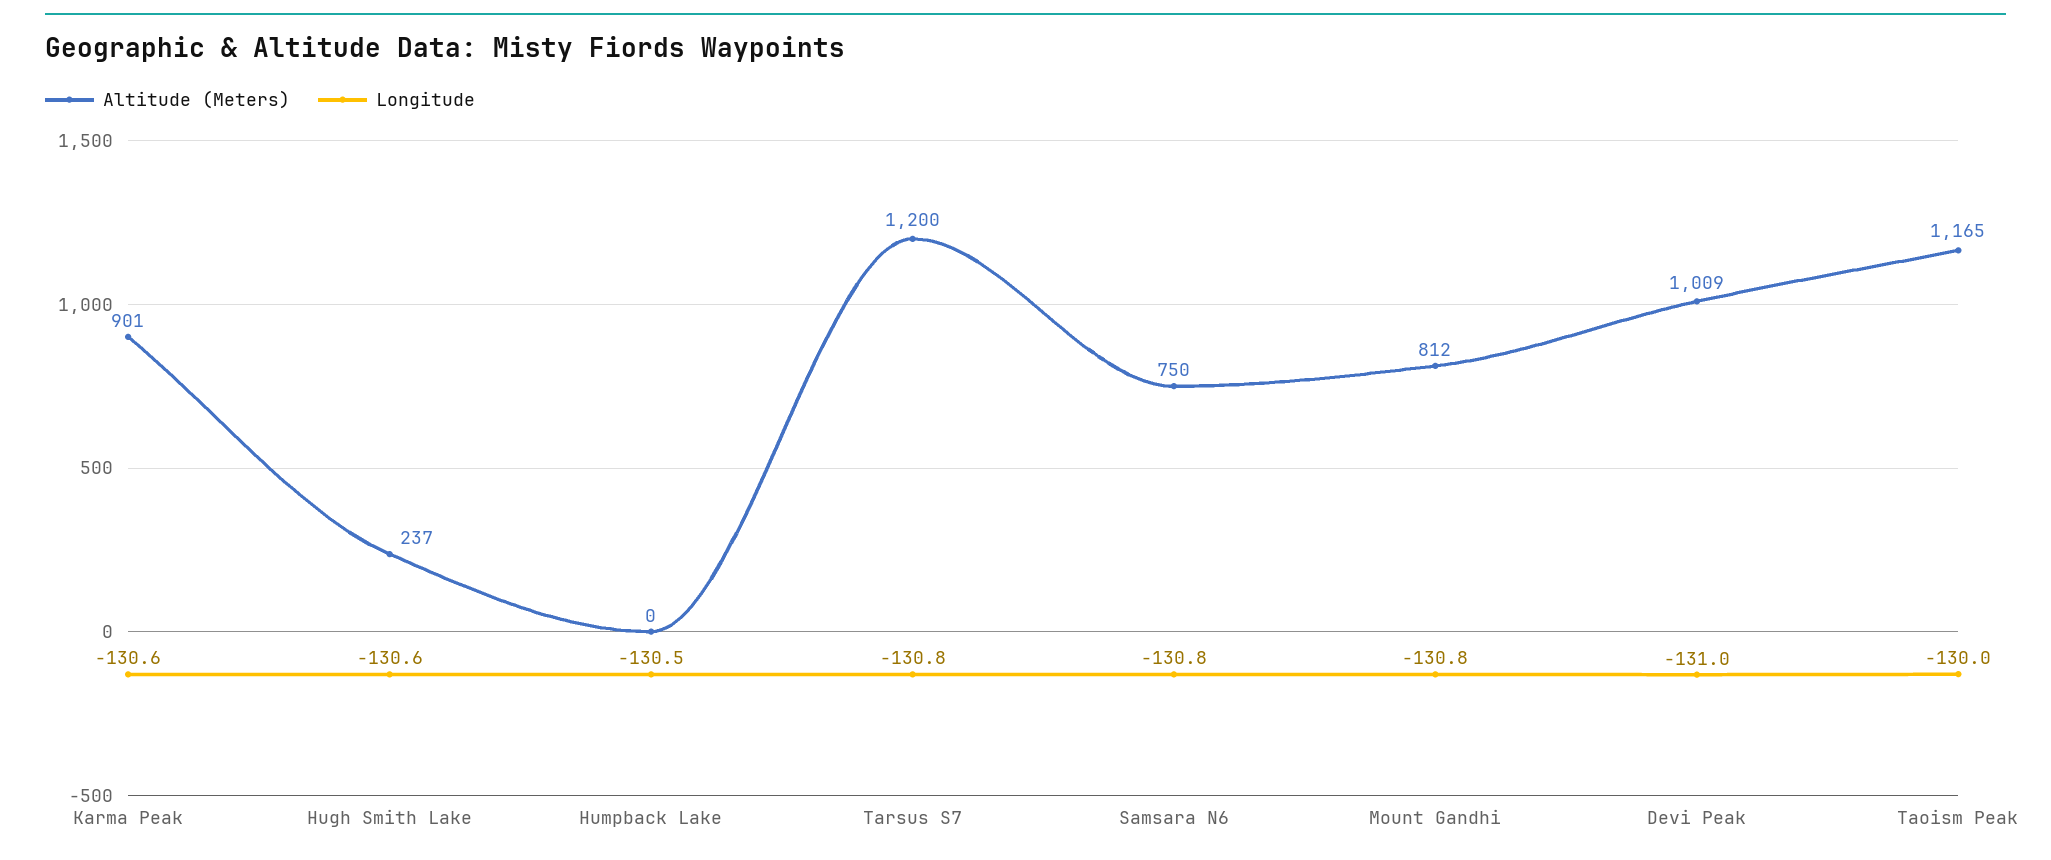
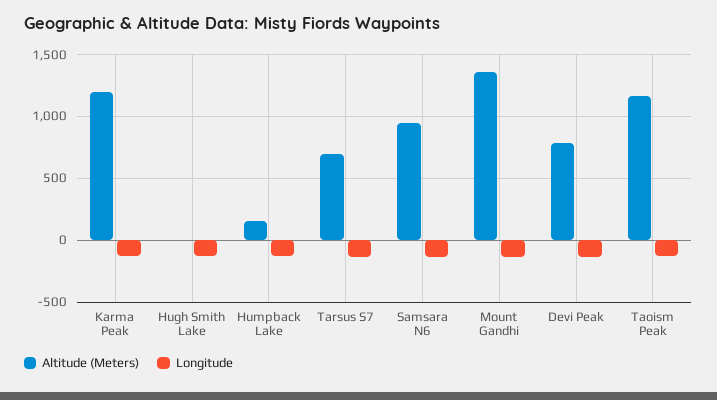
  {
    "Altitude (Meters)": {
-     "Karma Peak": 901,
+     "Karma Peak": 1200,
-     "Hugh Smith Lake": 237,
+     "Hugh Smith Lake": 0,
-     "Humpback Lake": 0,
+     "Humpback Lake": 150,
-     "Tarsus S7": 1200,
+     "Tarsus S7": 700,
-     "Samsara N6": 750,
+     "Samsara N6": 950,
-     "Mount Gandhi": 812,
+     "Mount Gandhi": 1350,
-     "Devi Peak": 1009,
+     "Devi Peak": 800,
      "Taoism Peak": 1165
    },
    "Longitude": {
      "Karma Peak": -130.6,
      "Hugh Smith Lake": -130.6,
      "Humpback Lake": -130.5,
      "Tarsus S7": -130.8,
      "Samsara N6": -130.8,
      "Mount Gandhi": -130.8,
      "Devi Peak": -131,
      "Taoism Peak": -130
    }
  }

